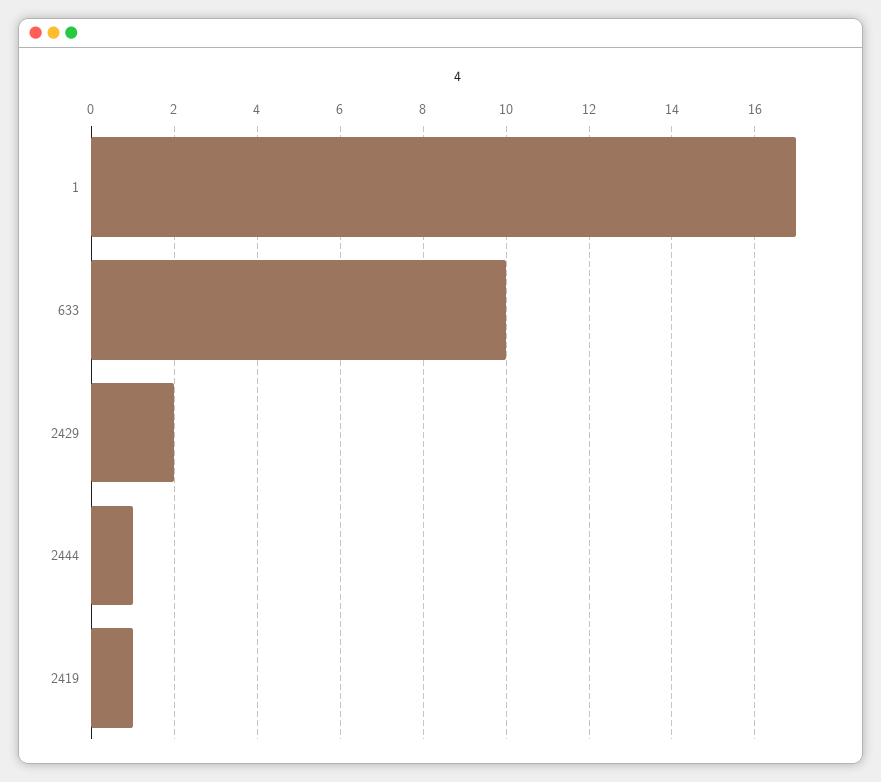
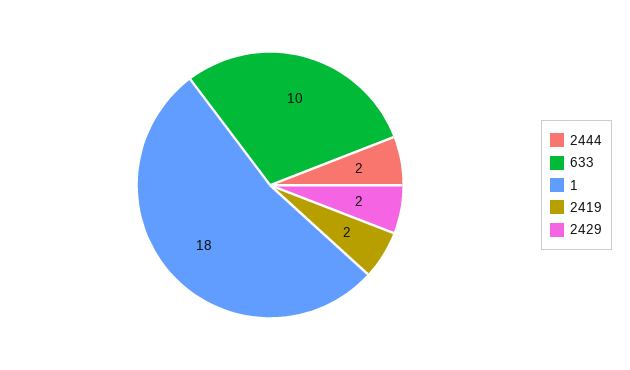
  {
-   "1": 17,
+   "1": 18,
    "633": 10,
    "2429": 2,
-   "2444": 1,
+   "2444": 2,
-   "2419": 1
+   "2419": 2
  }

